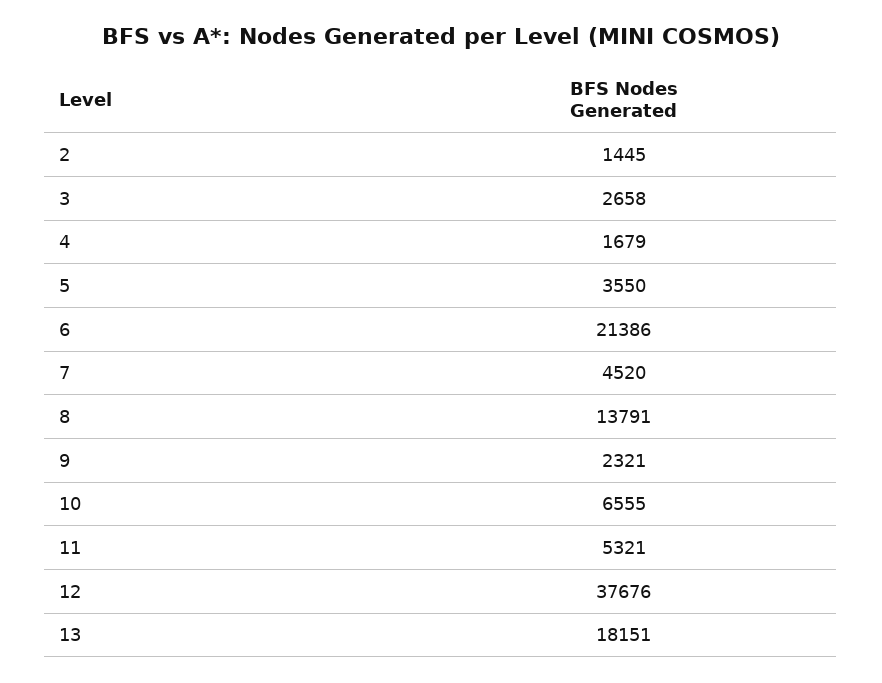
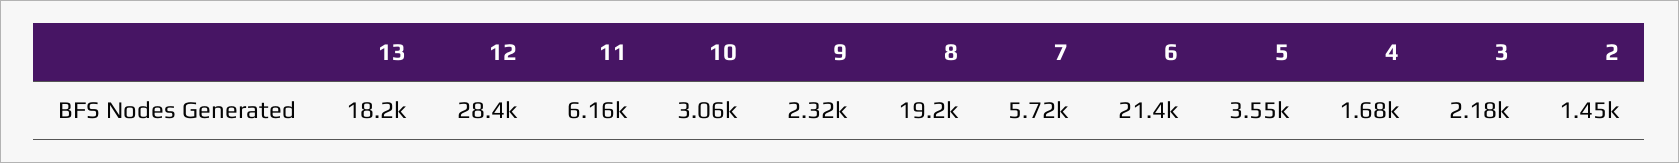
  {
    "2": 1445,
-   "3": 2658,
+   "3": 2180,
    "4": 1679,
    "5": 3550,
    "6": 21386,
-   "7": 4520,
+   "7": 5720,
-   "8": 13791,
+   "8": 19200,
    "9": 2321,
-   "10": 6555,
+   "10": 3060,
-   "11": 5321,
+   "11": 6160,
-   "12": 37676,
+   "12": 28400,
    "13": 18151
  }

